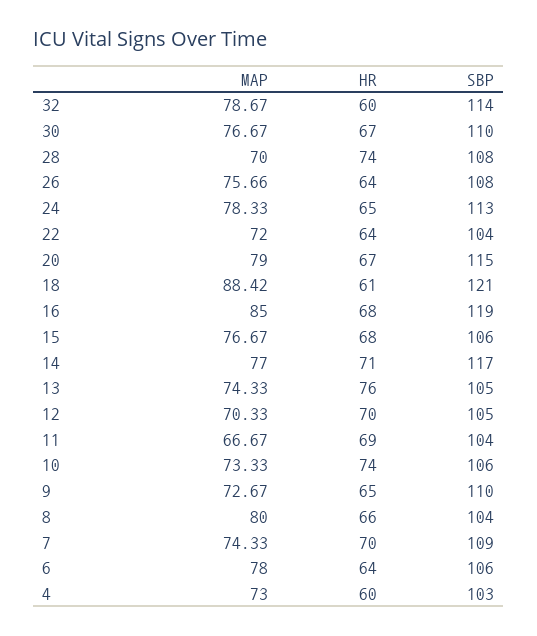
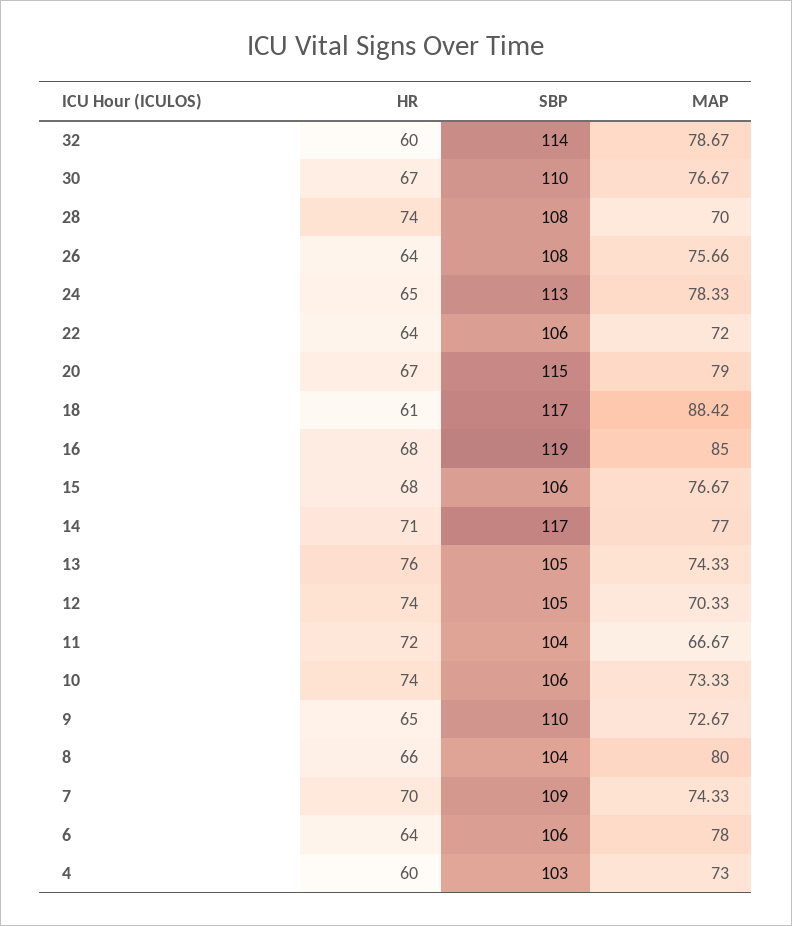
  {
    "MAP": {
      "32": 78.67,
      "30": 76.67,
      "28": 70,
      "26": 75.66,
      "24": 78.33,
      "22": 72,
      "20": 79,
      "18": 88.42,
      "16": 85,
      "15": 76.67,
      "14": 77,
      "13": 74.33,
      "12": 70.33,
      "11": 66.67,
      "10": 73.33,
      "9": 72.67,
      "8": 80,
      "7": 74.33,
      "6": 78,
      "4": 73
    },
    "HR": {
      "32": 60,
      "30": 67,
      "28": 74,
      "26": 64,
      "24": 65,
      "22": 64,
      "20": 67,
      "18": 61,
      "16": 68,
      "15": 68,
      "14": 71,
      "13": 76,
-     "12": 70,
+     "12": 74,
-     "11": 69,
+     "11": 72,
      "10": 74,
      "9": 65,
      "8": 66,
      "7": 70,
      "6": 64,
      "4": 60
    },
    "SBP": {
      "32": 114,
      "30": 110,
      "28": 108,
      "26": 108,
      "24": 113,
-     "22": 104,
+     "22": 106,
      "20": 115,
-     "18": 121,
+     "18": 117,
      "16": 119,
      "15": 106,
      "14": 117,
      "13": 105,
      "12": 105,
      "11": 104,
      "10": 106,
      "9": 110,
      "8": 104,
      "7": 109,
      "6": 106,
      "4": 103
    }
  }

